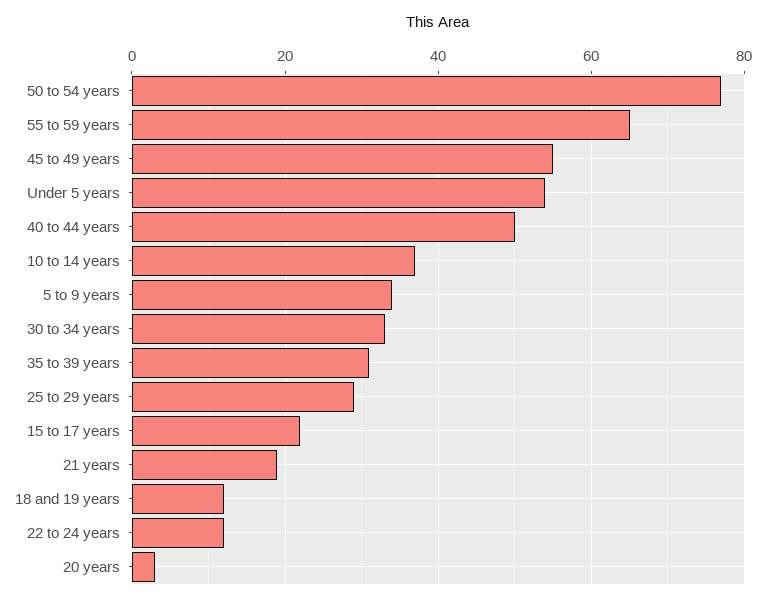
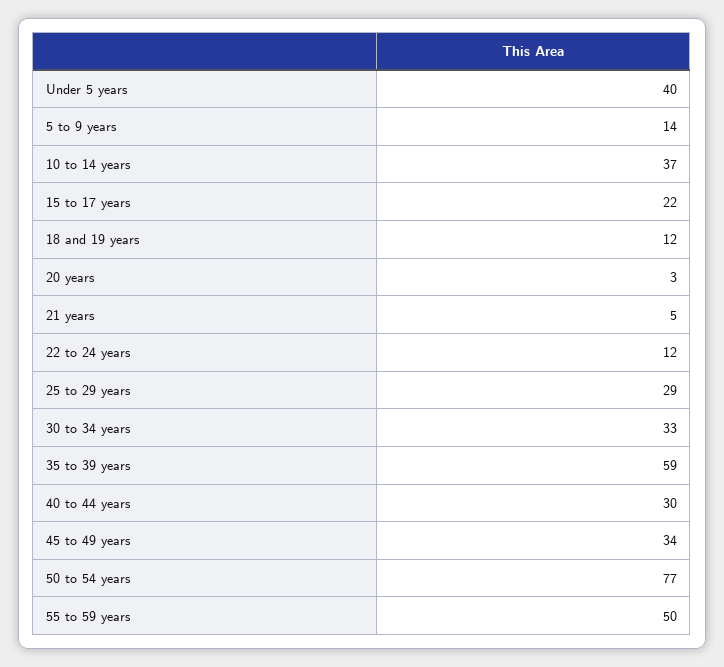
  {
    "50 to 54 years": 77,
-   "55 to 59 years": 65,
+   "55 to 59 years": 50,
-   "45 to 49 years": 55,
+   "45 to 49 years": 34,
-   "Under 5 years": 55,
+   "Under 5 years": 40,
-   "40 to 44 years": 50,
+   "40 to 44 years": 30,
    "10 to 14 years": 37,
-   "5 to 9 years": 35,
+   "5 to 9 years": 14,
    "30 to 34 years": 33,
-   "35 to 39 years": 30,
+   "35 to 39 years": 59,
    "25 to 29 years": 29,
    "15 to 17 years": 22,
-   "21 years": 20,
+   "21 years": 5,
    "18 and 19 years": 12,
    "22 to 24 years": 12,
    "20 years": 3
  }

